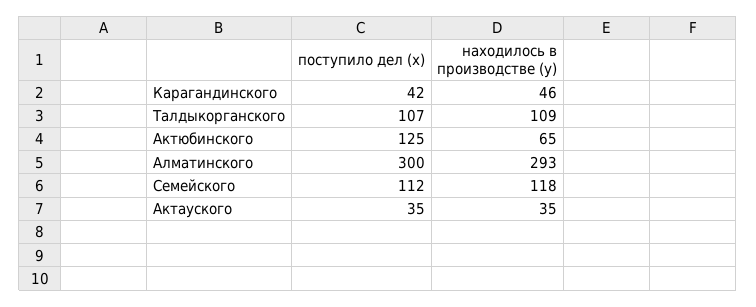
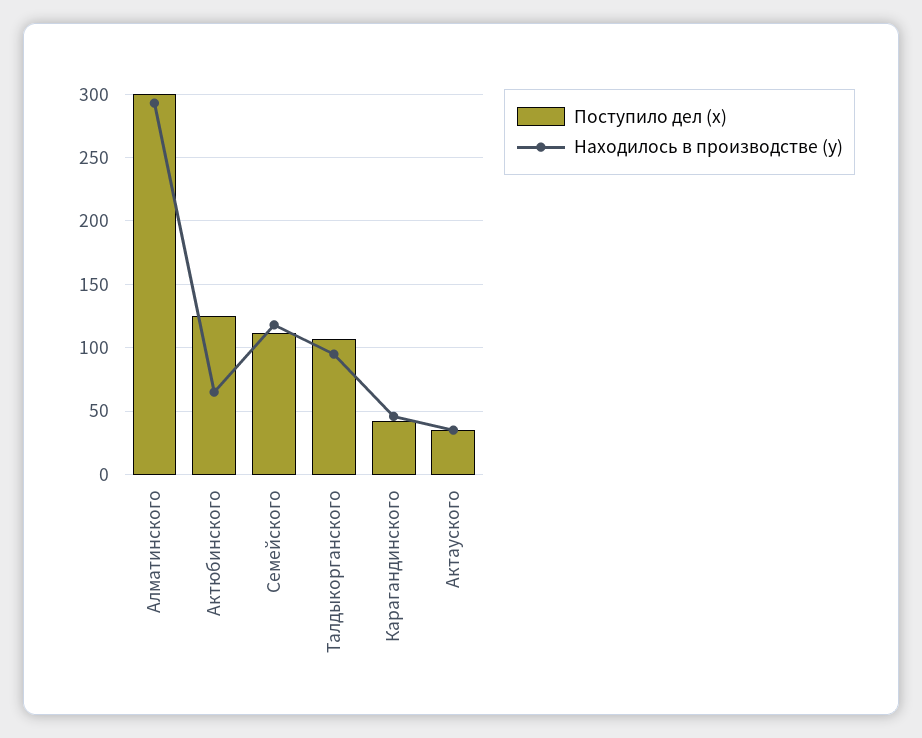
  {
    "поступило дел (x)": {
      "Карагандинского": 42,
      "Талдыкорганского": 107,
      "Актюбинского": 125,
      "Алматинского": 300,
      "Семейского": 112,
      "Актауского": 35
    },
    "находилось в производстве (y)": {
      "Карагандинского": 46,
-     "Талдыкорганского": 109,
+     "Талдыкорганского": 95,
      "Актюбинского": 65,
      "Алматинского": 293,
      "Семейского": 118,
      "Актауского": 35
    }
  }

